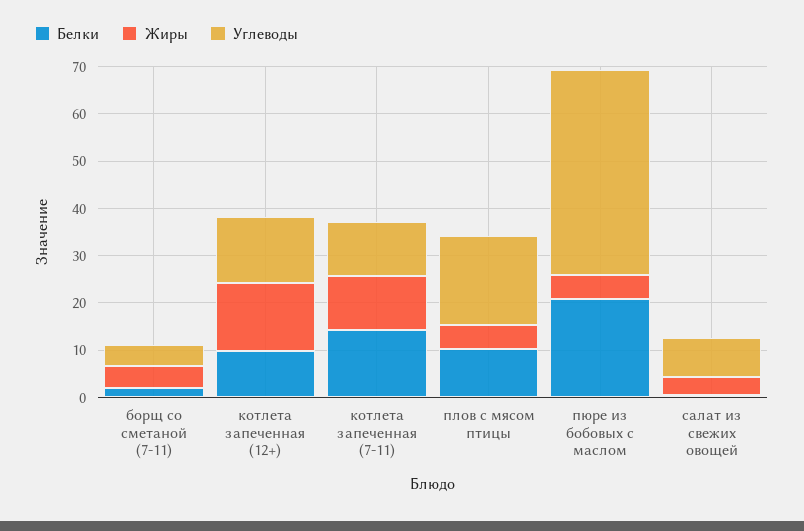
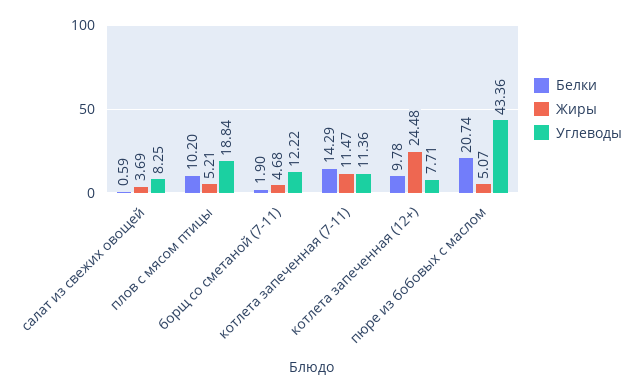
  {
    "Белки": {
      "борщ со сметаной (7-11)": 1.9,
      "котлета запеченная (12+)": 9.78,
      "котлета запеченная (7-11)": 14.29,
      "плов с мясом птицы": 10.2,
      "пюре из бобовых с маслом": 20.74,
      "салат из свежих овощей": 0.59
    },
    "Жиры": {
      "борщ со сметаной (7-11)": 4.68,
-     "котлета запеченная (12+)": 14,
+     "котлета запеченная (12+)": 24.48,
      "котлета запеченная (7-11)": 11.47,
      "плов с мясом птицы": 5.21,
      "пюре из бобовых с маслом": 5.07,
      "салат из свежих овощей": 3.69
    },
    "Углеводы": {
-     "борщ со сметаной (7-11)": 4,
+     "борщ со сметаной (7-11)": 12.22,
-     "котлета запеченная (12+)": 14,
+     "котлета запеченная (12+)": 7.71,
      "котлета запеченная (7-11)": 11.36,
      "плов с мясом птицы": 18.84,
      "пюре из бобовых с маслом": 43.36,
      "салат из свежих овощей": 8.25
    }
  }

